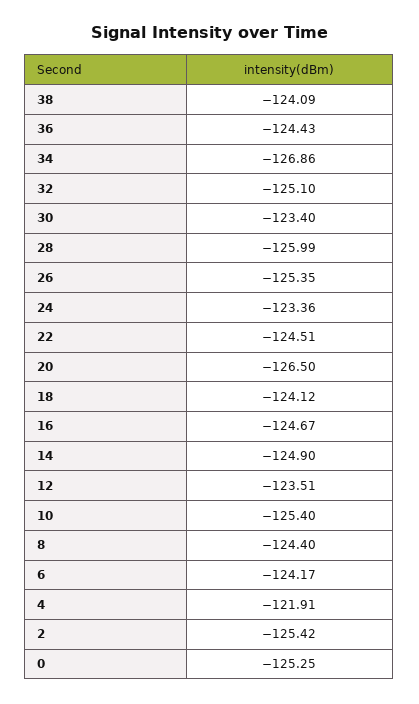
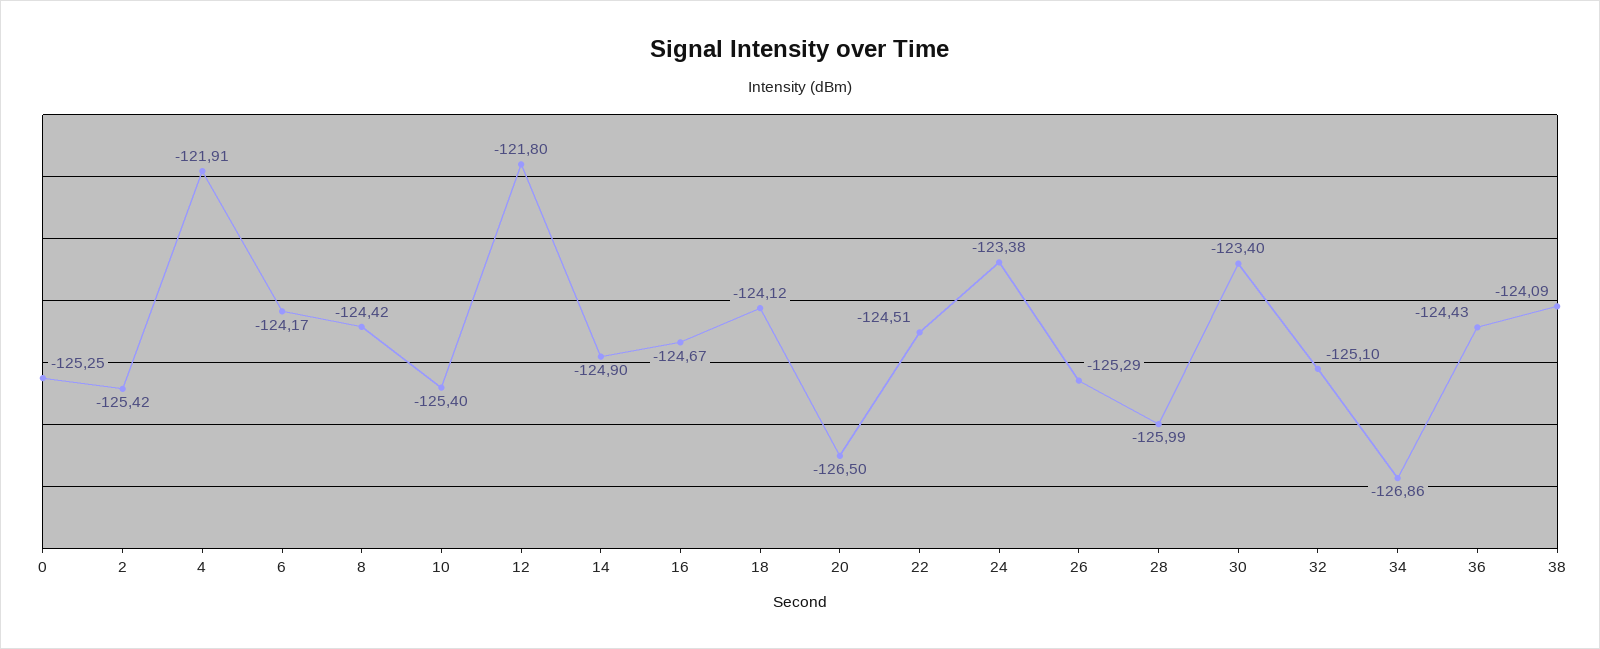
  {
    "38": -124.09,
    "36": -124.43,
    "34": -126.86,
    "32": -125.1,
    "30": -123.4,
    "28": -125.99,
-   "26": -125.35,
+   "26": -125.29,
-   "24": -123.36,
+   "24": -123.38,
    "22": -124.51,
    "20": -126.5,
    "18": -124.12,
    "16": -124.67,
    "14": -124.9,
-   "12": -123.51,
+   "12": -121.8,
    "10": -125.4,
-   "8": -124.4,
+   "8": -124.42,
    "6": -124.17,
    "4": -121.91,
    "2": -125.42,
    "0": -125.25
  }

